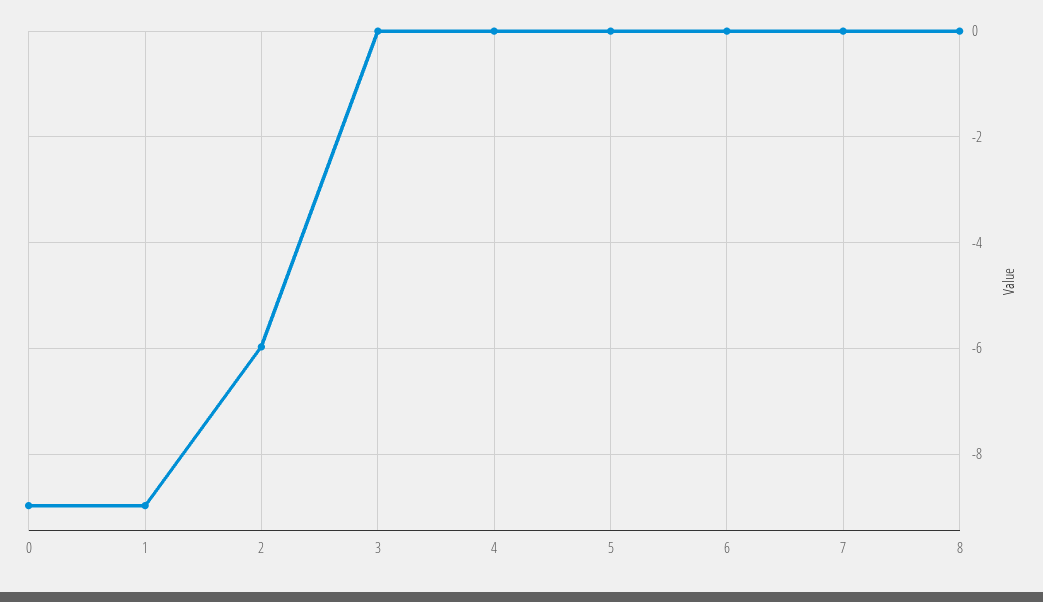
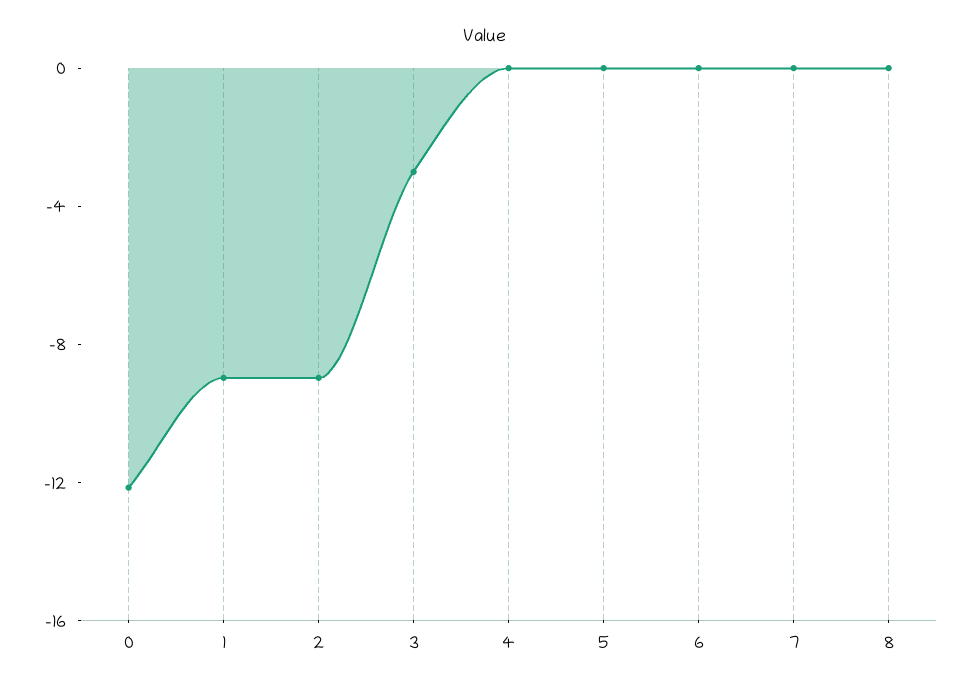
  {
-   "0": -9,
+   "0": -12,
    "1": -9,
-   "2": -6,
+   "2": -9,
-   "3": 0,
+   "3": -3,
    "4": 0,
    "5": 0,
    "6": 0,
    "7": 0,
    "8": 0
  }

